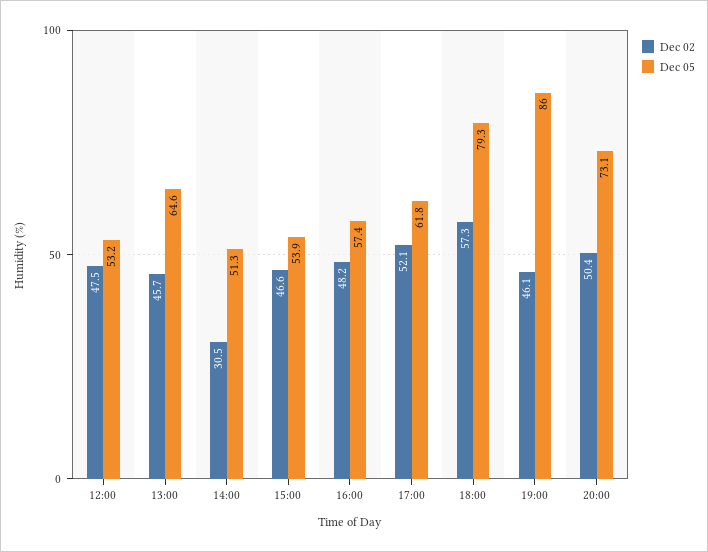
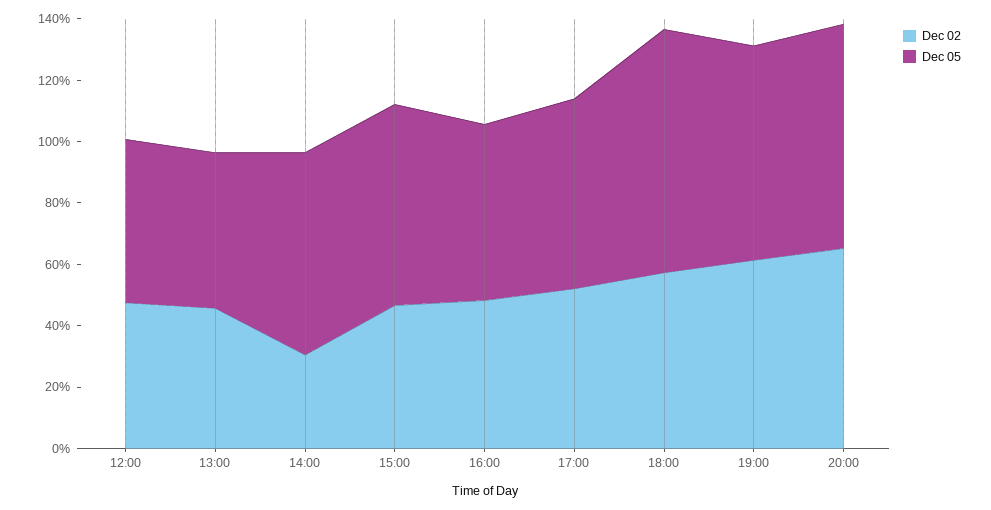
  {
    "Dec 02": {
      "12:00": 47.5,
      "13:00": 45.7,
      "14:00": 30.5,
      "15:00": 46.6,
      "16:00": 48.2,
      "17:00": 52.1,
      "18:00": 57.3,
-     "19:00": 46.1,
+     "19:00": 60,
-     "20:00": 50.4
+     "20:00": 65
    },
    "Dec 05": {
      "12:00": 53.2,
-     "13:00": 64.6,
+     "13:00": 50,
-     "14:00": 51.3,
+     "14:00": 65,
-     "15:00": 53.9,
+     "15:00": 65,
      "16:00": 57.4,
      "17:00": 61.8,
      "18:00": 79.3,
-     "19:00": 86,
+     "19:00": 70,
      "20:00": 73.1
    }
  }

